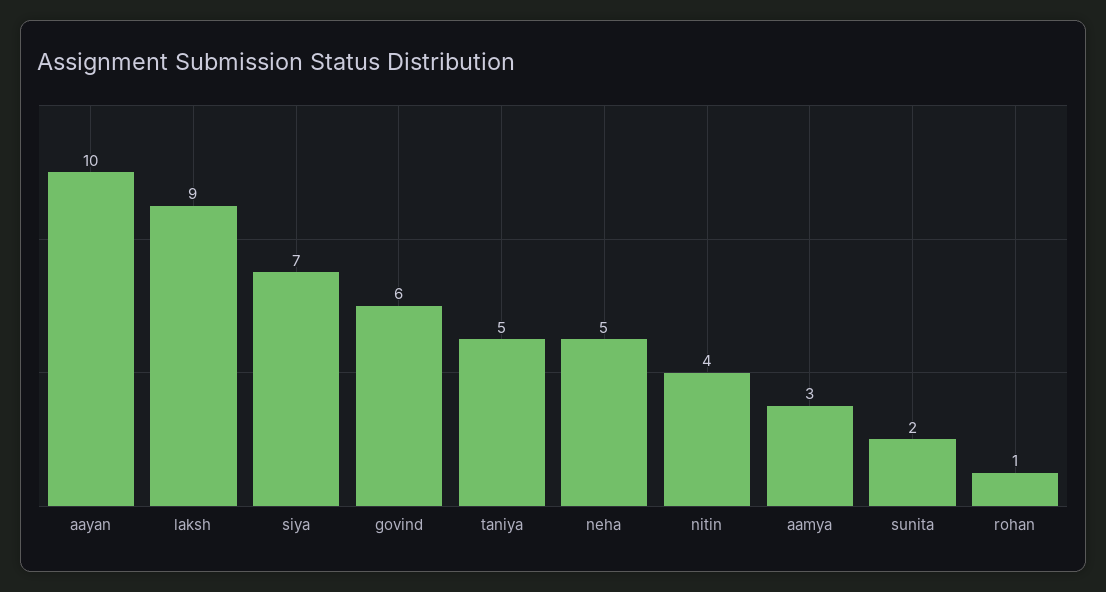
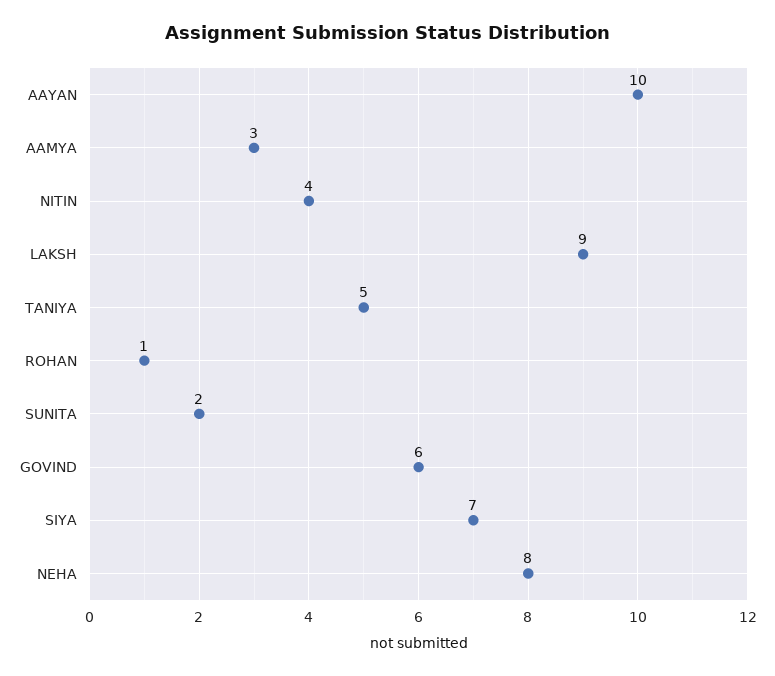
  {
    "aayan": 10,
    "laksh": 9,
    "siya": 7,
    "govind": 6,
    "taniya": 5,
-   "neha": 5,
+   "neha": 8,
    "nitin": 4,
    "aamya": 3,
    "sunita": 2,
    "rohan": 1
  }

